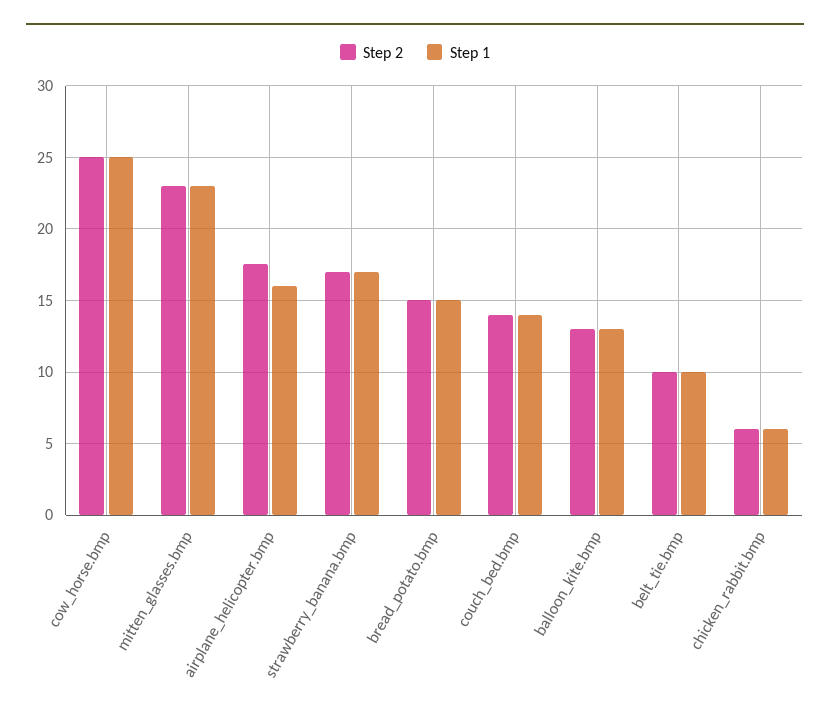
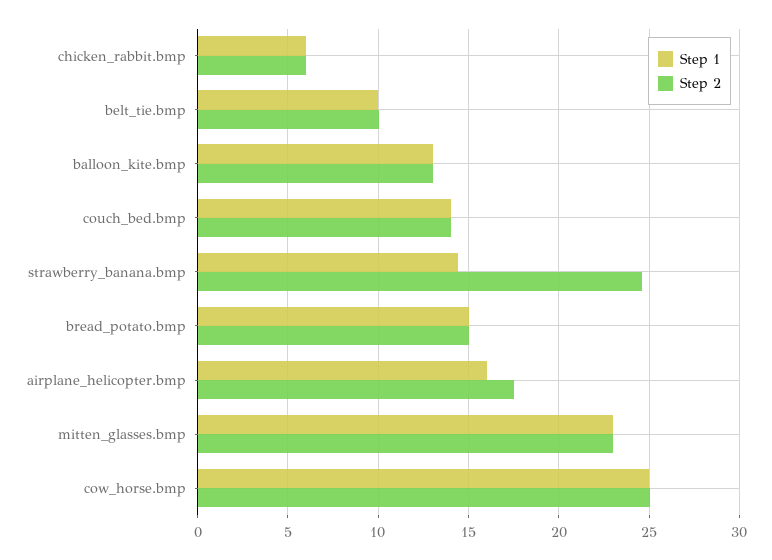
  {
    "Step 2": {
      "cow_horse.bmp": 25,
      "mitten_glasses.bmp": 23,
      "airplane_helicopter.bmp": 17.5,
-     "strawberry_banana.bmp": 17,
+     "strawberry_banana.bmp": 24.5,
      "bread_potato.bmp": 15,
      "couch_bed.bmp": 14,
      "balloon_kite.bmp": 13,
      "belt_tie.bmp": 10,
      "chicken_rabbit.bmp": 6
    },
    "Step 1": {
      "cow_horse.bmp": 25,
      "mitten_glasses.bmp": 23,
      "airplane_helicopter.bmp": 16,
-     "strawberry_banana.bmp": 17,
+     "strawberry_banana.bmp": 14.5,
      "bread_potato.bmp": 15,
      "couch_bed.bmp": 14,
      "balloon_kite.bmp": 13,
      "belt_tie.bmp": 10,
      "chicken_rabbit.bmp": 6
    }
  }

